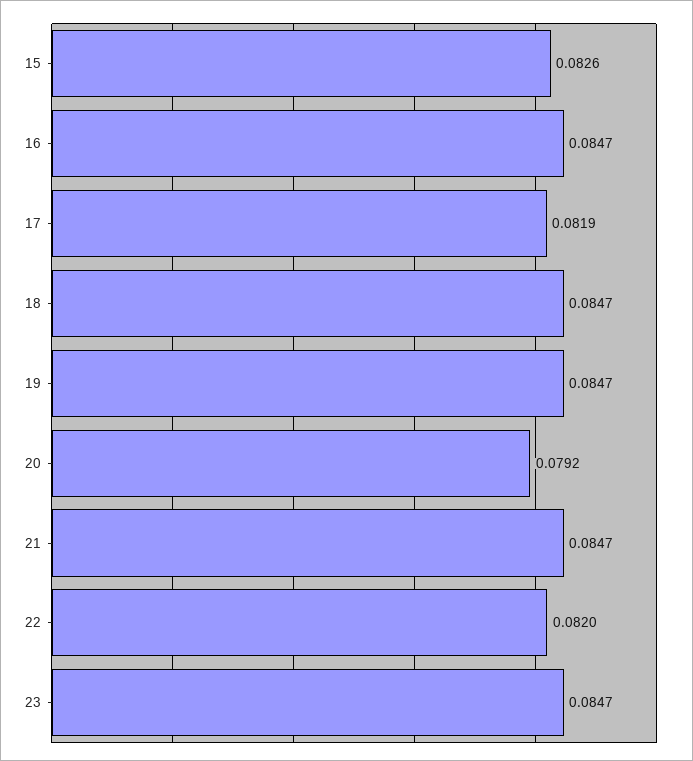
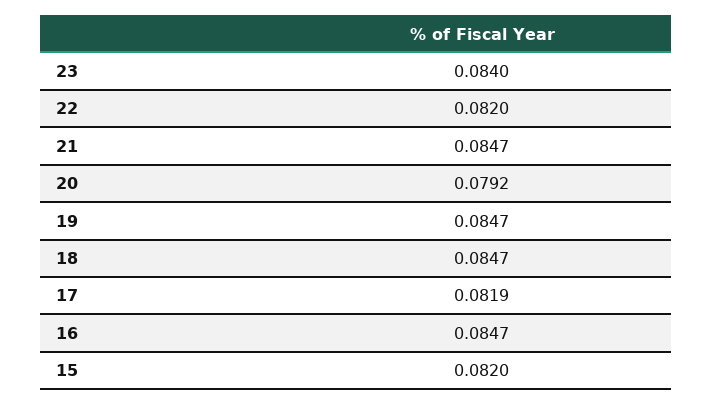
  {
-   "15": 0.0826,
+   "15": 0.082,
    "16": 0.0847,
    "17": 0.0819,
    "18": 0.0847,
    "19": 0.0847,
    "20": 0.0792,
    "21": 0.0847,
    "22": 0.082,
-   "23": 0.0847
+   "23": 0.084
  }

